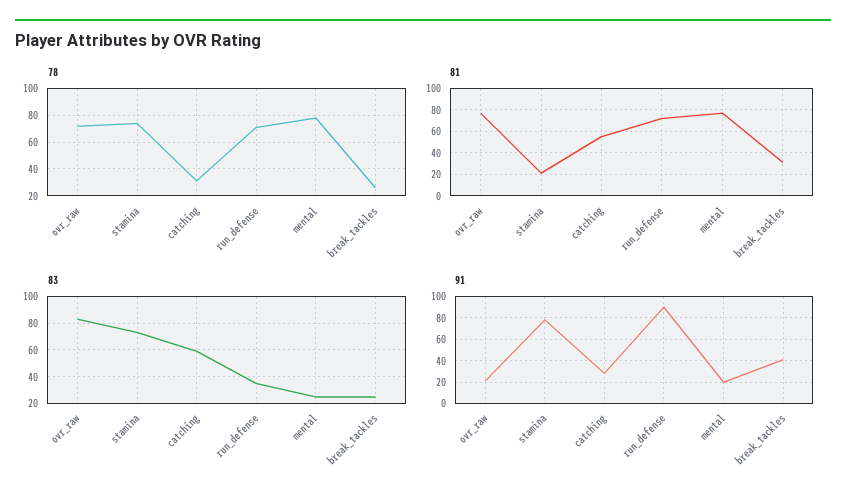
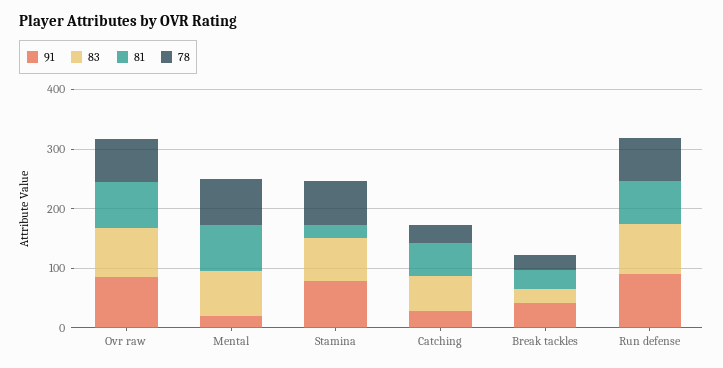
  {
    "78": {
      "ovr_raw": 70,
      "stamina": 75,
      "catching": 30,
      "run_defense": 70,
      "mental": 80,
      "break_tackles": 25
    },
    "81": {
      "ovr_raw": 80,
      "stamina": 20,
      "catching": 60,
      "run_defense": 70,
      "mental": 80,
      "break_tackles": 30
    },
    "83": {
      "ovr_raw": 85,
      "stamina": 75,
      "catching": 60,
-     "run_defense": 35,
+     "run_defense": 80,
-     "mental": 25,
+     "mental": 80,
      "break_tackles": 25
    },
    "91": {
-     "ovr_raw": 20,
+     "ovr_raw": 80,
      "stamina": 80,
      "catching": 30,
      "run_defense": 90,
      "mental": 20,
      "break_tackles": 40
    }
  }

